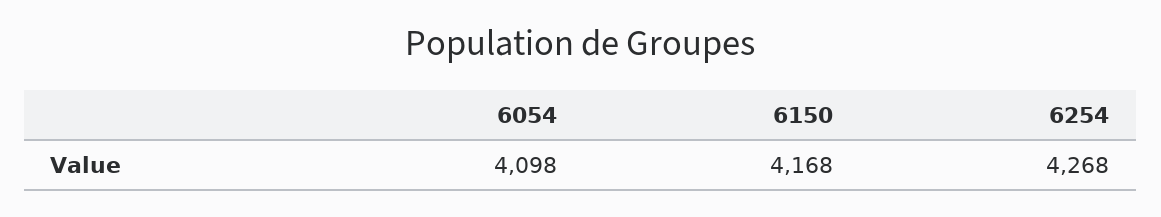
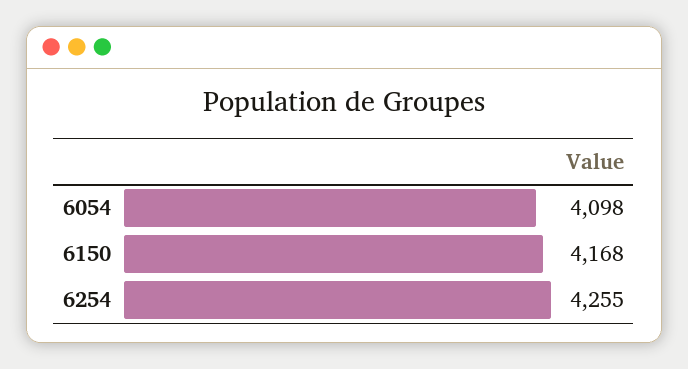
  {
    "6054": 4098,
    "6150": 4168,
-   "6254": 4268
+   "6254": 4255
  }

